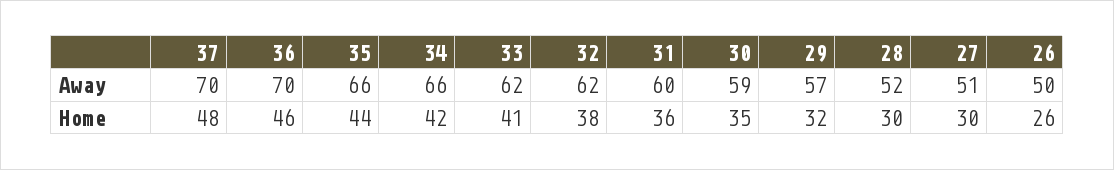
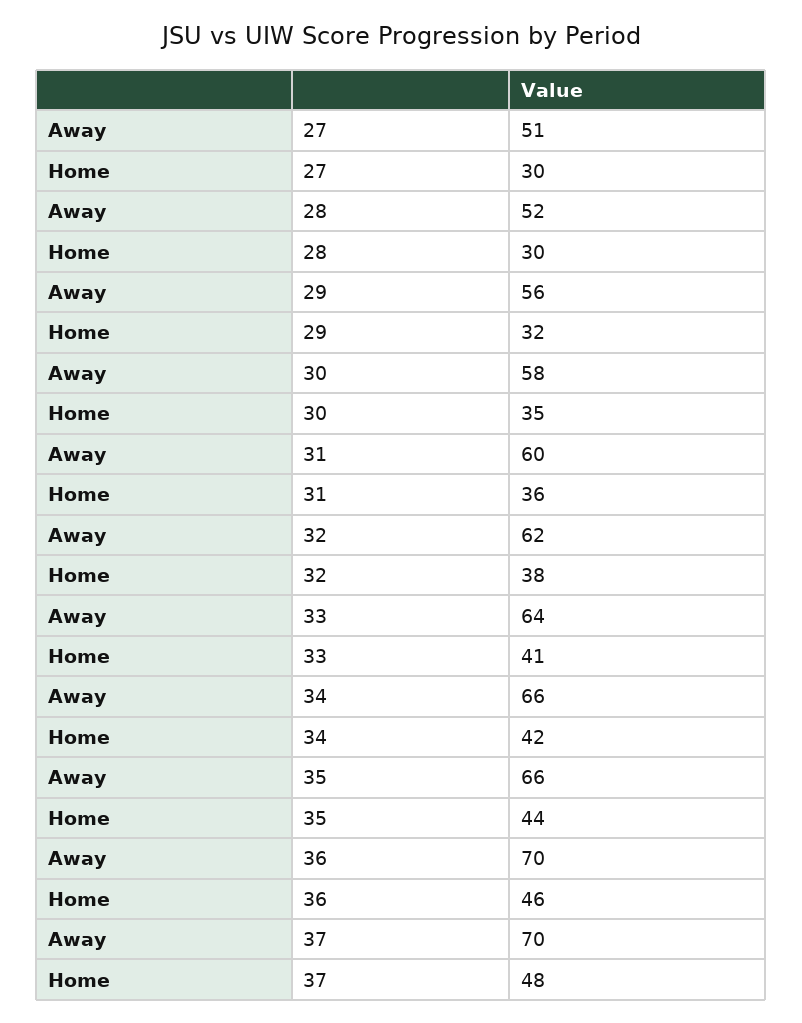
  {
    "37": {
      "Away": 70,
      "Home": 48
    },
    "36": {
      "Away": 70,
      "Home": 46
    },
    "35": {
      "Away": 66,
      "Home": 44
    },
    "34": {
      "Away": 66,
      "Home": 42
    },
    "33": {
-     "Away": 62,
+     "Away": 64,
      "Home": 41
    },
    "32": {
      "Away": 62,
      "Home": 38
    },
    "31": {
      "Away": 60,
      "Home": 36
    },
    "30": {
-     "Away": 59,
+     "Away": 58,
      "Home": 35
    },
    "29": {
-     "Away": 57,
+     "Away": 56,
      "Home": 32
    },
    "28": {
      "Away": 52,
      "Home": 30
    },
    "27": {
      "Away": 51,
      "Home": 30
-   },
+   }
-   "26": {
-     "Away": 50,
-     "Home": 26
-   }
  }

